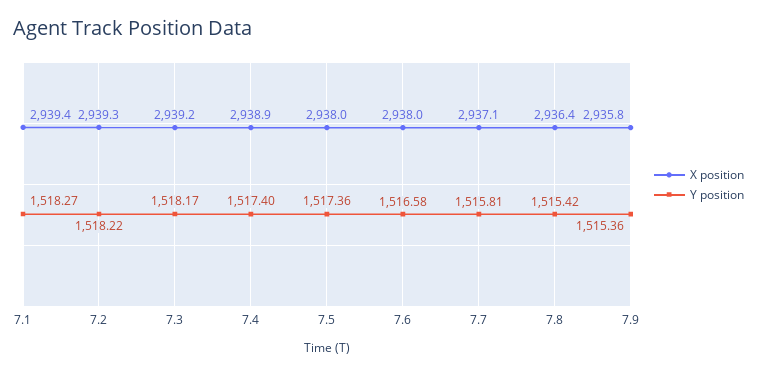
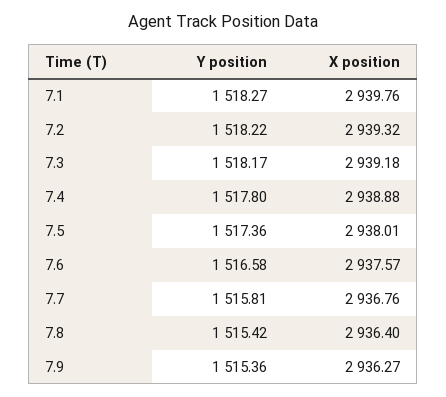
  {
    "X position": {
-     "7.1": 2939.4,
+     "7.1": 2939.76,
      "7.2": 2939.32,
      "7.3": 2939.18,
      "7.4": 2938.88,
      "7.5": 2938.01,
-     "7.6": 2938,
+     "7.6": 2937.57,
-     "7.7": 2937.1,
+     "7.7": 2936.76,
      "7.8": 2936.4,
-     "7.9": 2935.8
+     "7.9": 2936.27
    },
    "Y position": {
      "7.1": 1518.27,
      "7.2": 1518.22,
      "7.3": 1518.17,
-     "7.4": 1517.4,
+     "7.4": 1517.8,
      "7.5": 1517.36,
      "7.6": 1516.58,
      "7.7": 1515.81,
      "7.8": 1515.42,
      "7.9": 1515.36
    }
  }

